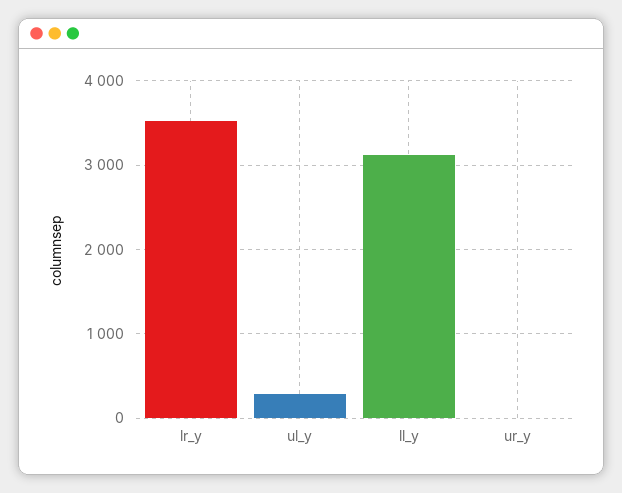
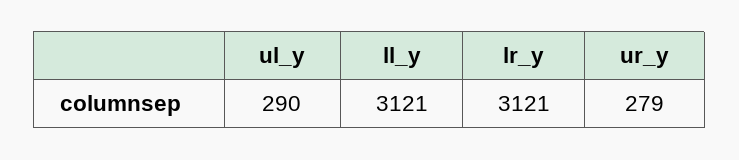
  {
-   "lr_y": 3500,
+   "lr_y": 3121,
    "ul_y": 290,
    "ll_y": 3121,
-   "ur_y": 0
+   "ur_y": 279
  }

